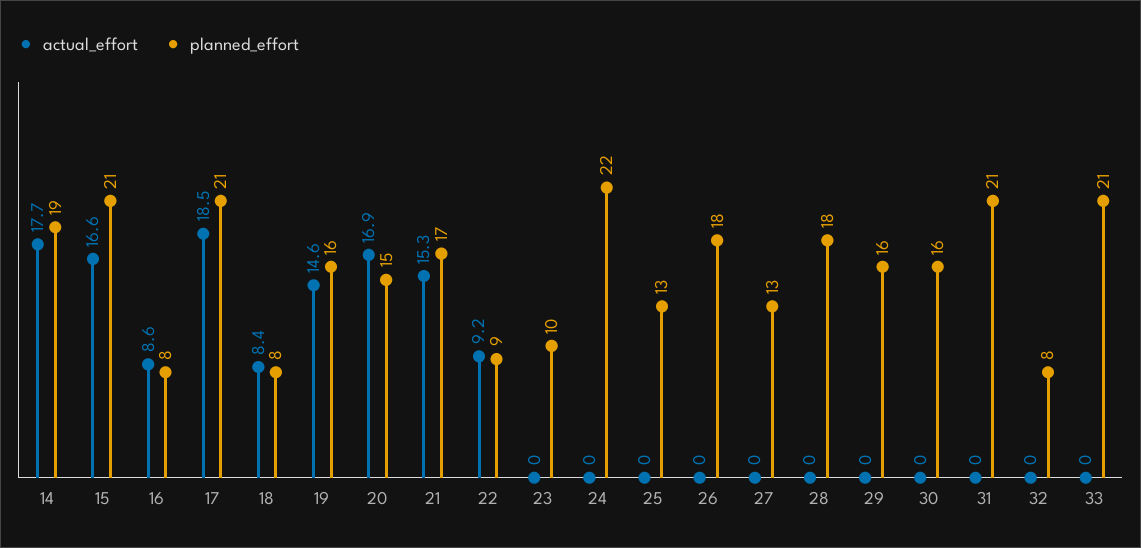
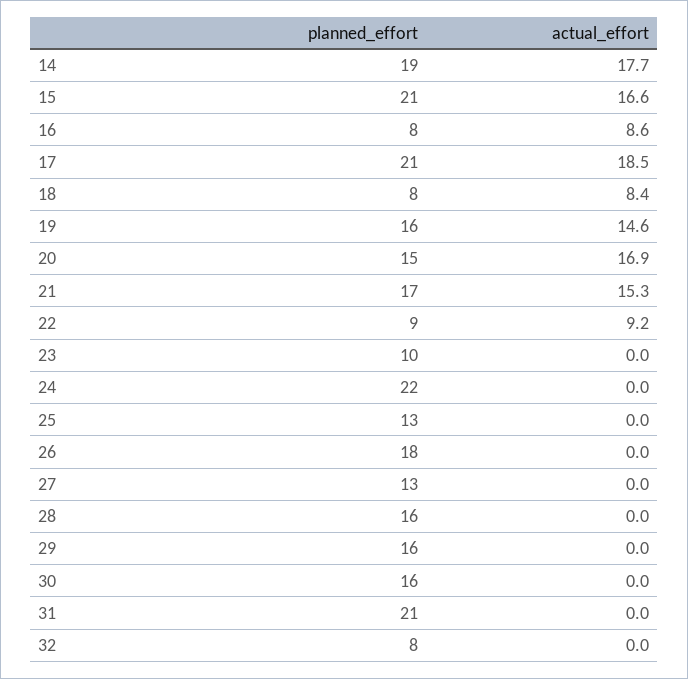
  {
    "actual_effort": {
      "14": 17.7,
      "15": 16.6,
      "16": 8.6,
      "17": 18.5,
      "18": 8.4,
      "19": 14.6,
      "20": 16.9,
      "21": 15.3,
      "22": 9.2,
      "23": 0,
      "24": 0,
      "25": 0,
      "26": 0,
      "27": 0,
      "28": 0,
      "29": 0,
      "30": 0,
      "31": 0,
-     "32": 0,
+     "32": 0
-     "33": 0
    },
    "planned_effort": {
      "14": 19,
      "15": 21,
      "16": 8,
      "17": 21,
      "18": 8,
      "19": 16,
      "20": 15,
      "21": 17,
      "22": 9,
      "23": 10,
      "24": 22,
      "25": 13,
      "26": 18,
      "27": 13,
-     "28": 18,
+     "28": 16,
      "29": 16,
      "30": 16,
      "31": 21,
-     "32": 8,
+     "32": 8
-     "33": 21
    }
  }

